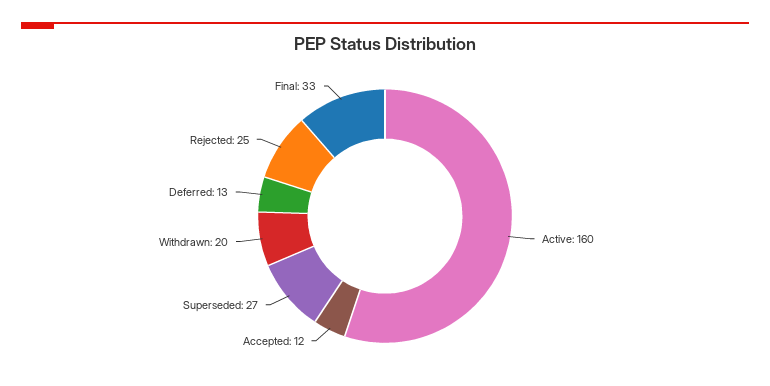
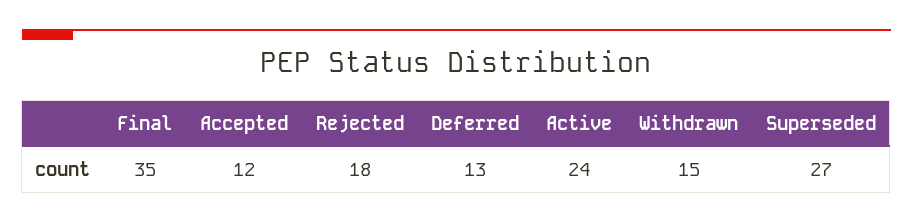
  {
-   "Active": 160,
+   "Active": 24,
    "Accepted": 12,
    "Superseded": 27,
-   "Withdrawn": 20,
+   "Withdrawn": 15,
    "Deferred": 13,
-   "Rejected": 25,
+   "Rejected": 18,
-   "Final": 33
+   "Final": 35
  }

